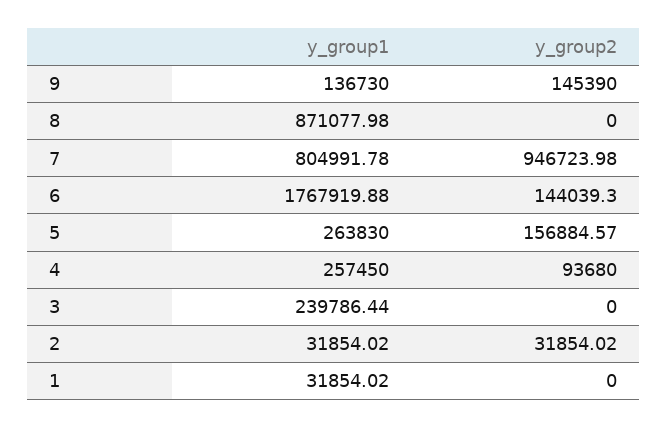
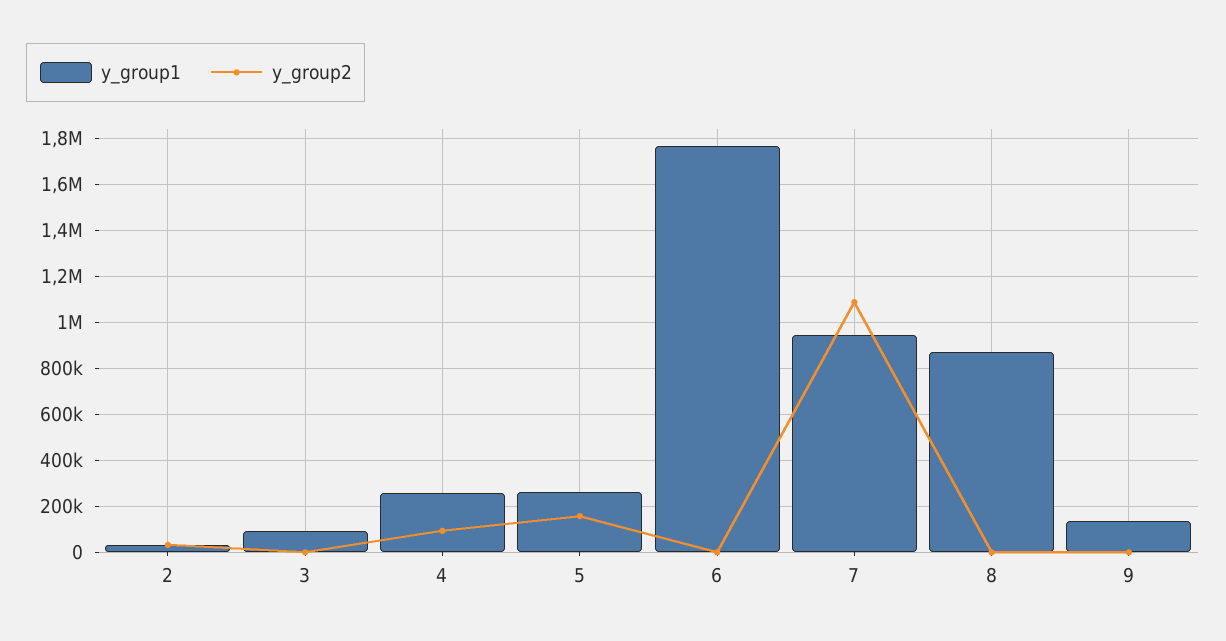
  {
    "y_group1": {
      "9": 136730,
      "8": 871077.98,
-     "7": 804991.78,
+     "7": 950000,
      "6": 1767919.88,
      "5": 263830,
      "4": 257450,
-     "3": 239786.44,
+     "3": 100000,
-     "2": 31854.02,
+     "2": 31854.02
-     "1": 31854.02
    },
    "y_group2": {
-     "9": 145390,
+     "9": 0,
      "8": 0,
-     "7": 946723.98,
+     "7": 1100000,
-     "6": 144039.3,
+     "6": 0,
      "5": 156884.57,
      "4": 93680,
      "3": 0,
-     "2": 31854.02,
+     "2": 31854.02
-     "1": 0
    }
  }

